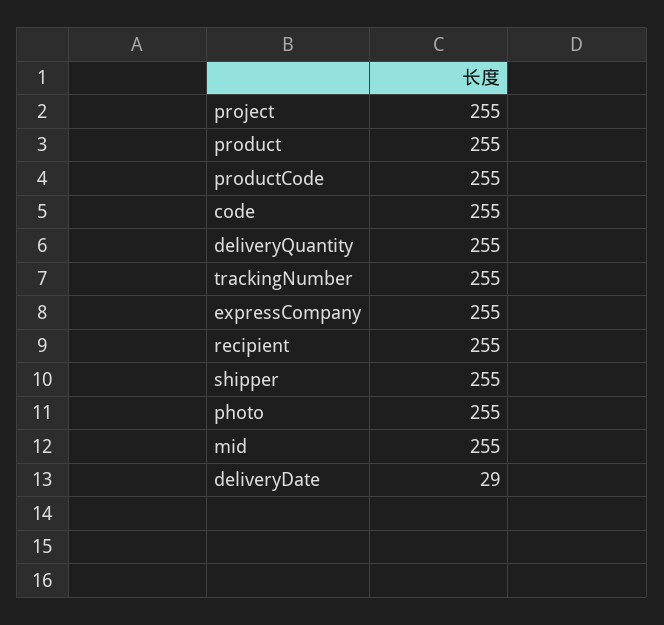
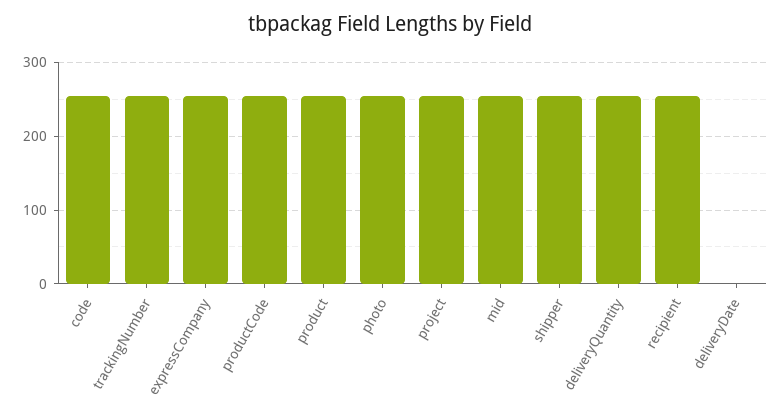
  {
    "project": 255,
    "product": 255,
    "productCode": 255,
    "code": 255,
    "deliveryQuantity": 255,
    "trackingNumber": 255,
    "expressCompany": 255,
    "recipient": 255,
    "shipper": 255,
    "photo": 255,
    "mid": 255,
-   "deliveryDate": 29
+   "deliveryDate": 0
  }

